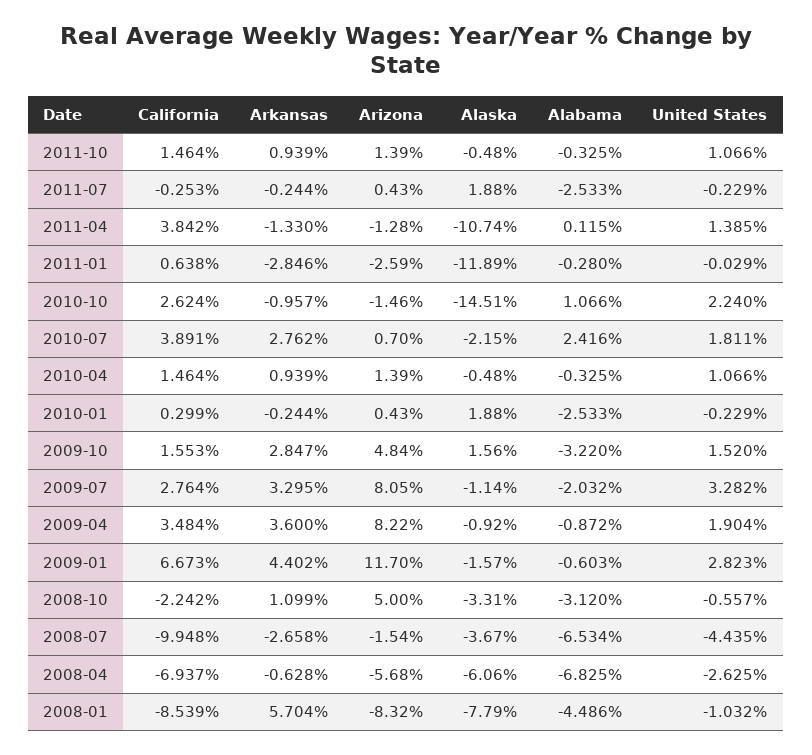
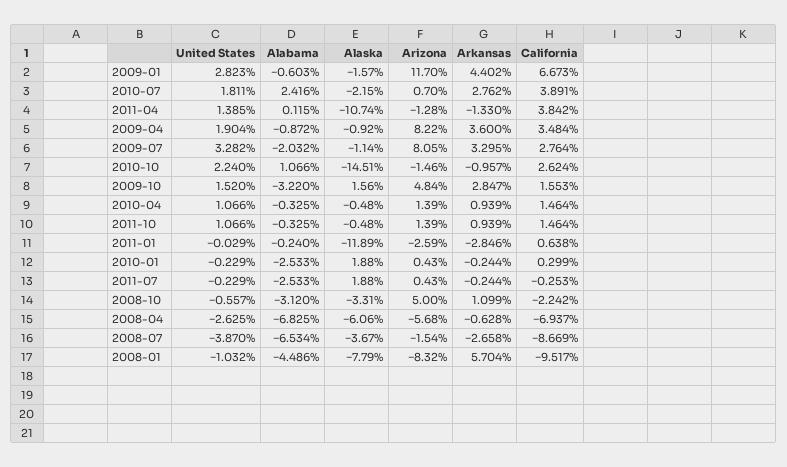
  {
    "California": {
      "2011-10": 1.464,
      "2011-07": -0.253,
      "2011-04": 3.842,
      "2011-01": 0.638,
      "2010-10": 2.624,
      "2010-07": 3.891,
      "2010-04": 1.464,
      "2010-01": 0.299,
      "2009-10": 1.553,
      "2009-07": 2.764,
      "2009-04": 3.484,
      "2009-01": 6.673,
      "2008-10": -2.242,
-     "2008-07": -9.948,
+     "2008-07": -8.669,
      "2008-04": -6.937,
-     "2008-01": -8.539
+     "2008-01": -9.517
    },
    "Arkansas": {
      "2011-10": 0.939,
      "2011-07": -0.244,
      "2011-04": -1.33,
      "2011-01": -2.846,
      "2010-10": -0.957,
      "2010-07": 2.762,
      "2010-04": 0.939,
      "2010-01": -0.244,
      "2009-10": 2.847,
      "2009-07": 3.295,
      "2009-04": 3.6,
      "2009-01": 4.402,
      "2008-10": 1.099,
      "2008-07": -2.658,
      "2008-04": -0.628,
      "2008-01": 5.704
    },
    "Arizona": {
      "2011-10": 1.39,
      "2011-07": 0.43,
      "2011-04": -1.28,
      "2011-01": -2.59,
      "2010-10": -1.46,
      "2010-07": 0.7,
      "2010-04": 1.39,
      "2010-01": 0.43,
      "2009-10": 4.84,
      "2009-07": 8.05,
      "2009-04": 8.22,
      "2009-01": 11.7,
      "2008-10": 5,
      "2008-07": -1.54,
      "2008-04": -5.68,
      "2008-01": -8.32
    },
    "Alaska": {
      "2011-10": -0.48,
      "2011-07": 1.88,
      "2011-04": -10.74,
      "2011-01": -11.89,
      "2010-10": -14.51,
      "2010-07": -2.15,
      "2010-04": -0.48,
      "2010-01": 1.88,
      "2009-10": 1.56,
      "2009-07": -1.14,
      "2009-04": -0.92,
      "2009-01": -1.57,
      "2008-10": -3.31,
      "2008-07": -3.67,
      "2008-04": -6.06,
      "2008-01": -7.79
    },
    "Alabama": {
      "2011-10": -0.325,
      "2011-07": -2.533,
      "2011-04": 0.115,
-     "2011-01": -0.28,
+     "2011-01": -0.24,
      "2010-10": 1.066,
      "2010-07": 2.416,
      "2010-04": -0.325,
      "2010-01": -2.533,
      "2009-10": -3.22,
      "2009-07": -2.032,
      "2009-04": -0.872,
      "2009-01": -0.603,
      "2008-10": -3.12,
      "2008-07": -6.534,
      "2008-04": -6.825,
      "2008-01": -4.486
    },
    "United States": {
      "2011-10": 1.066,
      "2011-07": -0.229,
      "2011-04": 1.385,
      "2011-01": -0.029,
      "2010-10": 2.24,
      "2010-07": 1.811,
      "2010-04": 1.066,
      "2010-01": -0.229,
      "2009-10": 1.52,
      "2009-07": 3.282,
      "2009-04": 1.904,
      "2009-01": 2.823,
      "2008-10": -0.557,
-     "2008-07": -4.435,
+     "2008-07": -3.87,
      "2008-04": -2.625,
      "2008-01": -1.032
    }
  }

